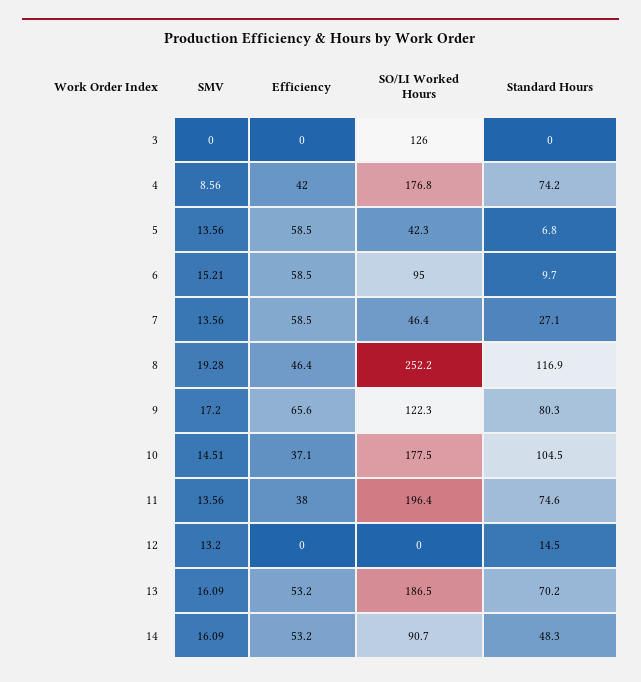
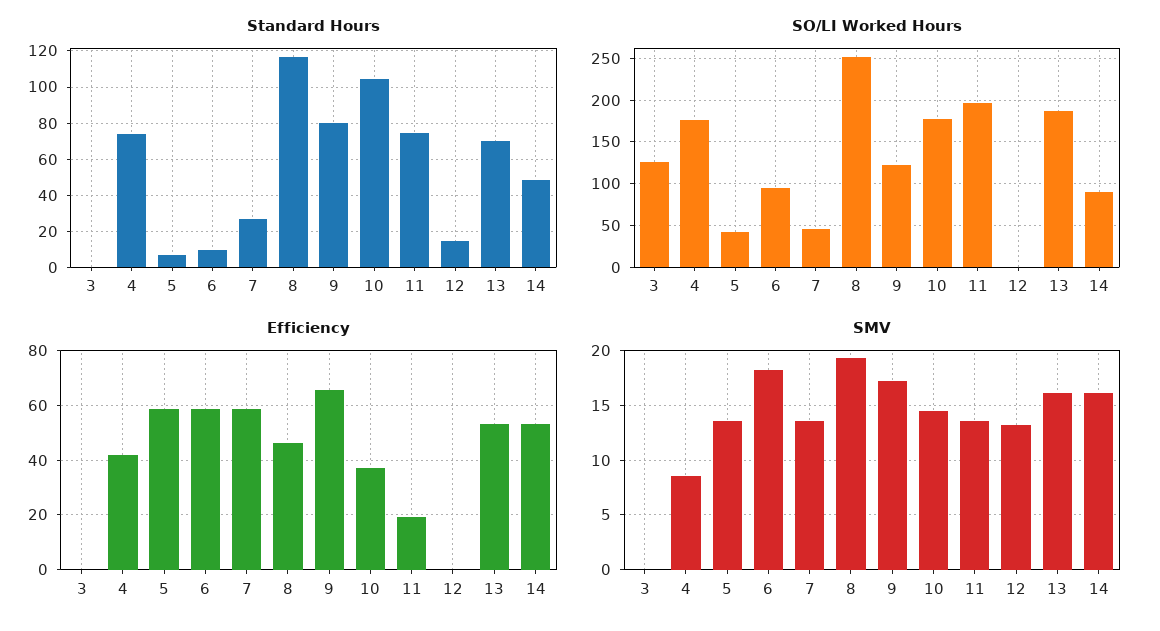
  {
    "SMV": {
      "3": 0,
      "4": 8.56,
      "5": 13.56,
-     "6": 15.21,
+     "6": 18,
      "7": 13.56,
      "8": 19.28,
      "9": 17.2,
      "10": 14.51,
      "11": 13.56,
      "12": 13.2,
      "13": 16.09,
      "14": 16.09
    },
    "Efficiency": {
      "3": 0,
      "4": 42,
      "5": 58.5,
      "6": 58.5,
      "7": 58.5,
      "8": 46.4,
      "9": 65.6,
      "10": 37.1,
-     "11": 38,
+     "11": 20,
      "12": 0,
      "13": 53.2,
      "14": 53.2
    },
    "SO/LI Worked Hours": {
      "3": 126,
      "4": 176.8,
      "5": 42.3,
      "6": 95,
      "7": 46.4,
      "8": 252.2,
      "9": 122.3,
      "10": 177.5,
      "11": 196.4,
      "12": 0,
      "13": 186.5,
      "14": 90.7
    },
    "Standard Hours": {
      "3": 0,
      "4": 74.2,
      "5": 6.8,
      "6": 9.7,
      "7": 27.1,
      "8": 116.9,
      "9": 80.3,
      "10": 104.5,
      "11": 74.6,
      "12": 14.5,
      "13": 70.2,
      "14": 48.3
    }
  }

